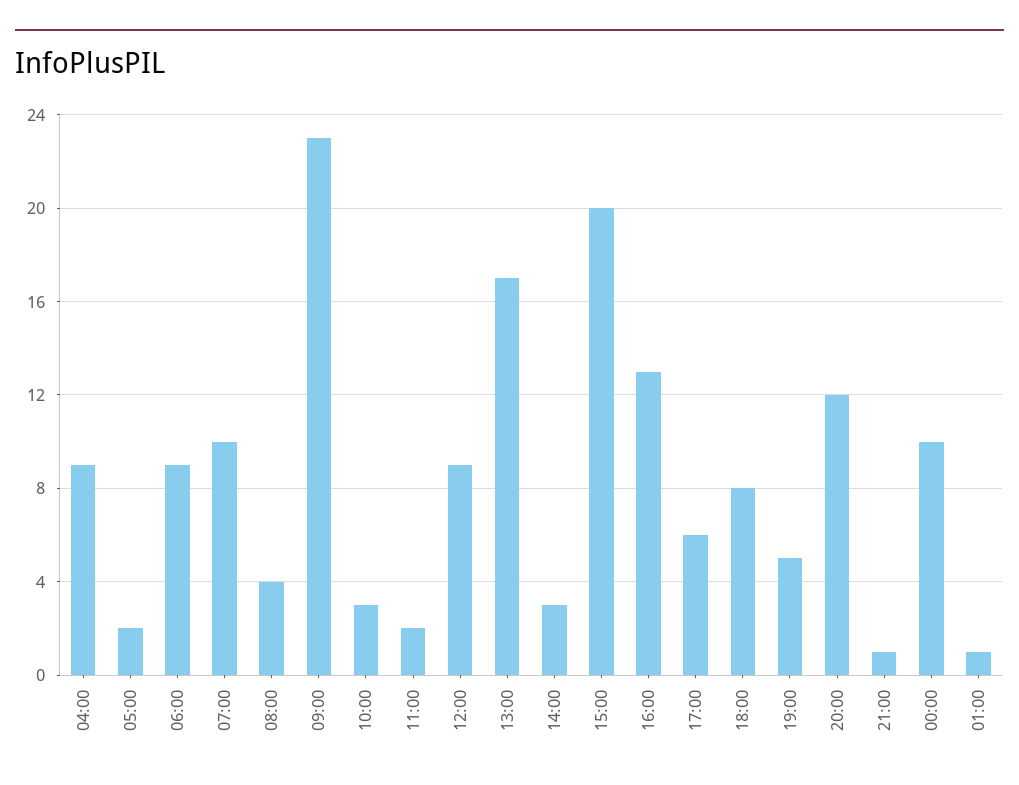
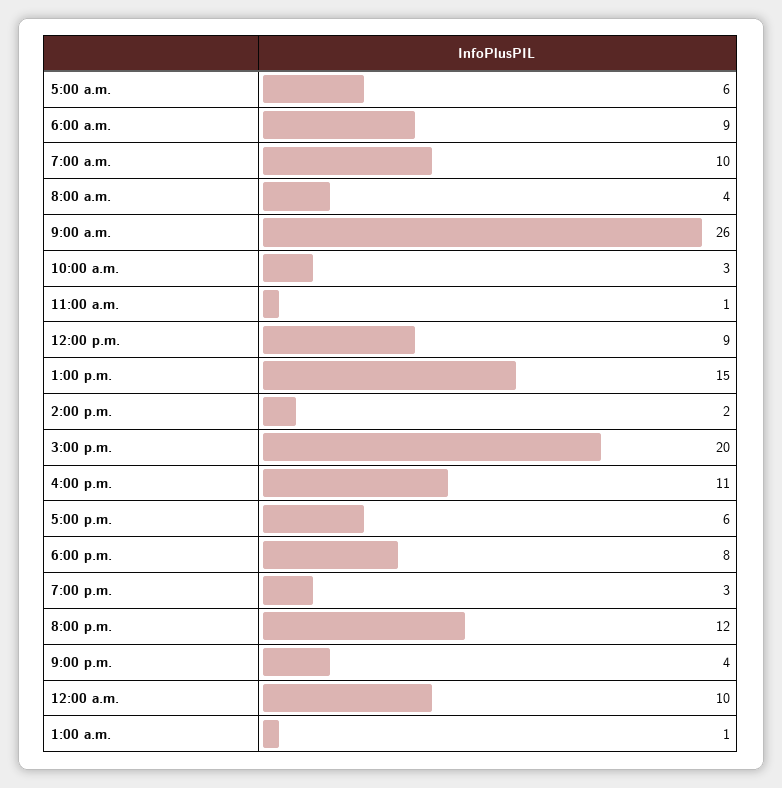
  {
-   "04:00": 9,
-   "05:00": 2,
+   "05:00": 6,
    "06:00": 9,
    "07:00": 10,
    "08:00": 4,
-   "09:00": 23,
+   "09:00": 26,
    "10:00": 3,
-   "11:00": 2,
+   "11:00": 1,
    "12:00": 9,
-   "13:00": 17,
+   "13:00": 15,
-   "14:00": 3,
+   "14:00": 2,
    "15:00": 20,
-   "16:00": 13,
+   "16:00": 11,
    "17:00": 6,
    "18:00": 8,
-   "19:00": 5,
+   "19:00": 3,
    "20:00": 12,
-   "21:00": 1,
+   "21:00": 4,
    "00:00": 10,
    "01:00": 1
  }

